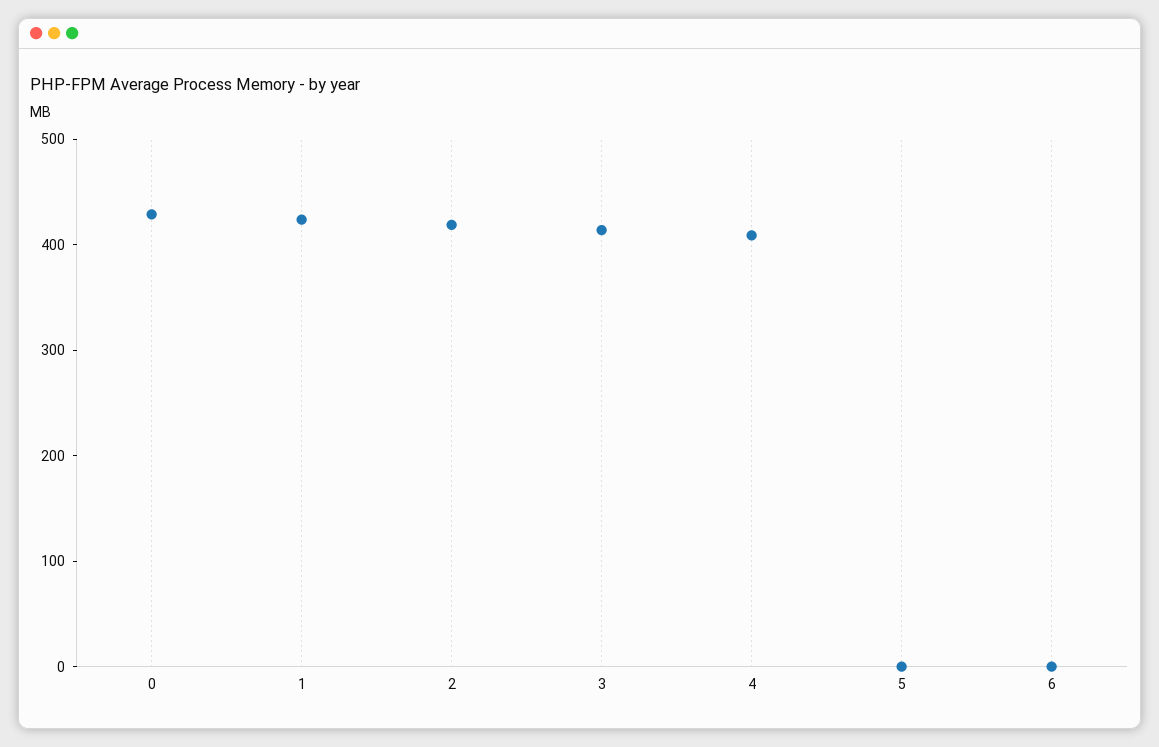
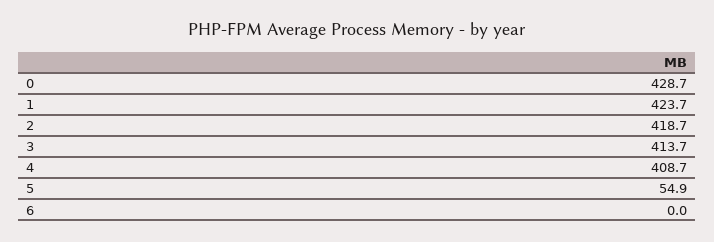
  {
    "0": 428.7,
    "1": 423.7,
    "2": 418.7,
    "3": 413.7,
    "4": 408.7,
-   "5": 0,
+   "5": 54.9,
    "6": 0
  }

